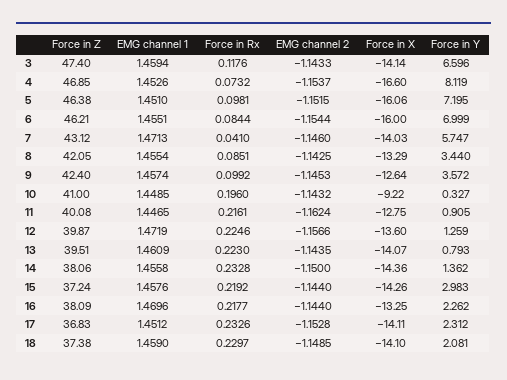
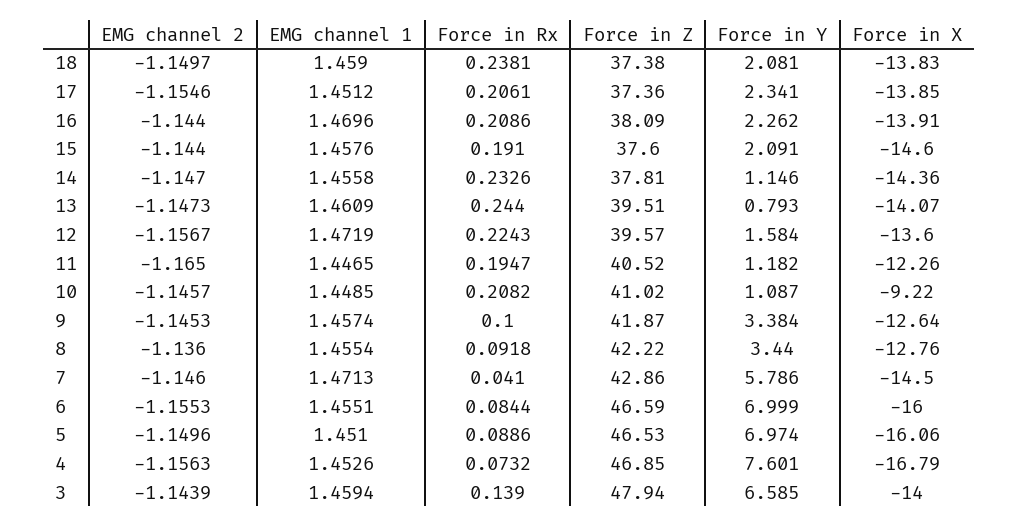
  {
    "Force in Z": {
-     "3": 47.4,
+     "3": 47.94,
      "4": 46.85,
-     "5": 46.38,
+     "5": 46.53,
-     "6": 46.21,
+     "6": 46.59,
-     "7": 43.12,
+     "7": 42.86,
-     "8": 42.05,
+     "8": 42.22,
-     "9": 42.4,
+     "9": 41.87,
-     "10": 41,
+     "10": 41.02,
-     "11": 40.08,
+     "11": 40.52,
-     "12": 39.87,
+     "12": 39.57,
      "13": 39.51,
-     "14": 38.06,
+     "14": 37.81,
-     "15": 37.24,
+     "15": 37.6,
      "16": 38.09,
-     "17": 36.83,
+     "17": 37.36,
      "18": 37.38
    },
    "EMG channel 1": {
      "3": 1.4594,
      "4": 1.4526,
      "5": 1.451,
      "6": 1.4551,
      "7": 1.4713,
      "8": 1.4554,
      "9": 1.4574,
      "10": 1.4485,
      "11": 1.4465,
      "12": 1.4719,
      "13": 1.4609,
      "14": 1.4558,
      "15": 1.4576,
      "16": 1.4696,
      "17": 1.4512,
      "18": 1.459
    },
    "Force in Rx": {
-     "3": 0.1176,
+     "3": 0.139,
      "4": 0.0732,
-     "5": 0.0981,
+     "5": 0.0886,
      "6": 0.0844,
      "7": 0.041,
-     "8": 0.0851,
+     "8": 0.0918,
-     "9": 0.0992,
+     "9": 0.1,
-     "10": 0.196,
+     "10": 0.2082,
-     "11": 0.2161,
+     "11": 0.1947,
-     "12": 0.2246,
+     "12": 0.2243,
-     "13": 0.223,
+     "13": 0.244,
-     "14": 0.2328,
+     "14": 0.2326,
-     "15": 0.2192,
+     "15": 0.191,
-     "16": 0.2177,
+     "16": 0.2086,
-     "17": 0.2326,
+     "17": 0.2061,
-     "18": 0.2297
+     "18": 0.2381
    },
    "EMG channel 2": {
-     "3": -1.1433,
+     "3": -1.1439,
-     "4": -1.1537,
+     "4": -1.1563,
-     "5": -1.1515,
+     "5": -1.1496,
-     "6": -1.1544,
+     "6": -1.1553,
      "7": -1.146,
-     "8": -1.1425,
+     "8": -1.136,
      "9": -1.1453,
-     "10": -1.1432,
+     "10": -1.1457,
-     "11": -1.1624,
+     "11": -1.165,
-     "12": -1.1566,
+     "12": -1.1567,
-     "13": -1.1435,
+     "13": -1.1473,
-     "14": -1.15,
+     "14": -1.147,
      "15": -1.144,
      "16": -1.144,
-     "17": -1.1528,
+     "17": -1.1546,
-     "18": -1.1485
+     "18": -1.1497
    },
    "Force in X": {
-     "3": -14.14,
+     "3": -14,
-     "4": -16.6,
+     "4": -16.79,
      "5": -16.06,
      "6": -16,
-     "7": -14.03,
+     "7": -14.5,
-     "8": -13.29,
+     "8": -12.76,
      "9": -12.64,
      "10": -9.22,
-     "11": -12.75,
+     "11": -12.26,
      "12": -13.6,
      "13": -14.07,
      "14": -14.36,
-     "15": -14.26,
+     "15": -14.6,
-     "16": -13.25,
+     "16": -13.91,
-     "17": -14.11,
+     "17": -13.85,
-     "18": -14.1
+     "18": -13.83
    },
    "Force in Y": {
-     "3": 6.596,
+     "3": 6.585,
-     "4": 8.119,
+     "4": 7.601,
-     "5": 7.195,
+     "5": 6.974,
      "6": 6.999,
-     "7": 5.747,
+     "7": 5.786,
      "8": 3.44,
-     "9": 3.572,
+     "9": 3.384,
-     "10": 0.327,
+     "10": 1.087,
-     "11": 0.905,
+     "11": 1.182,
-     "12": 1.259,
+     "12": 1.584,
      "13": 0.793,
-     "14": 1.362,
+     "14": 1.146,
-     "15": 2.983,
+     "15": 2.091,
      "16": 2.262,
-     "17": 2.312,
+     "17": 2.341,
      "18": 2.081
    }
  }

